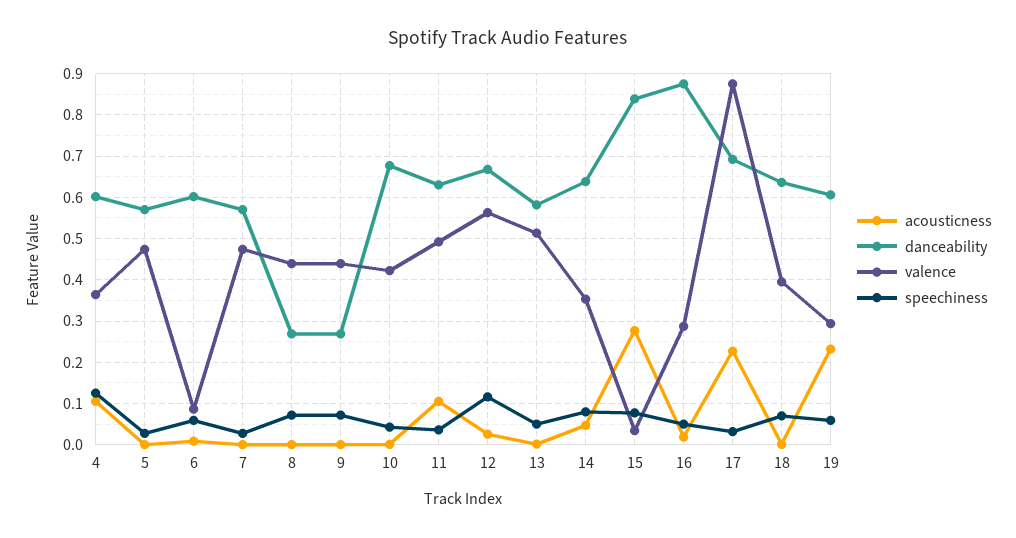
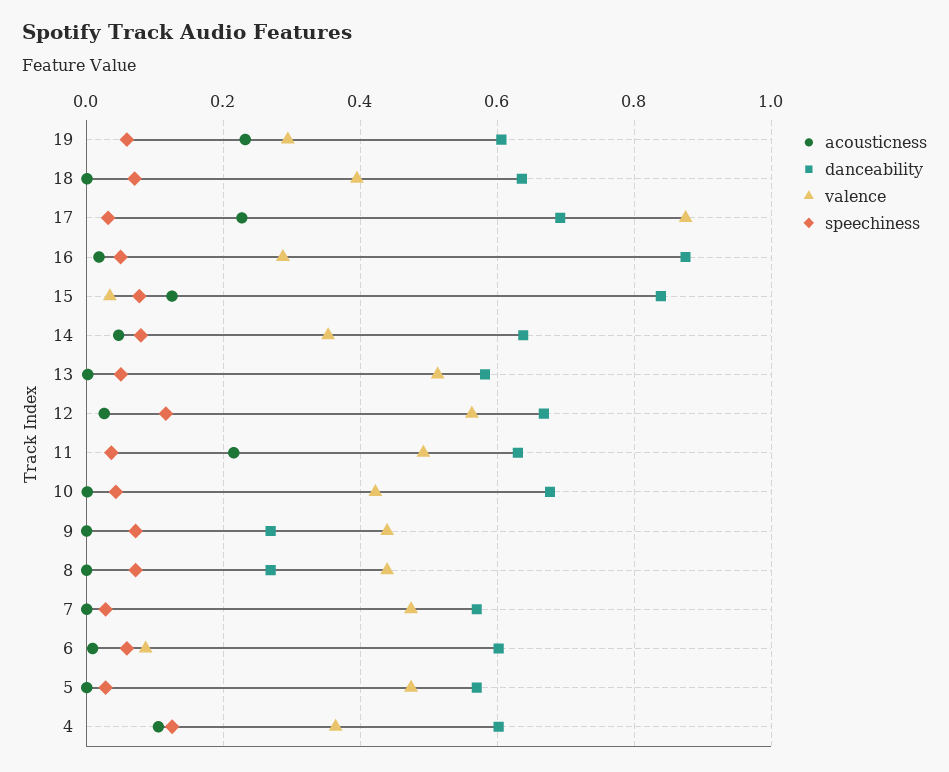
  {
    "acousticness": {
      "4": 0.1,
      "5": 0,
      "6": 0,
      "7": 0,
      "8": 0,
      "9": 0,
      "10": 0,
-     "11": 0.1,
+     "11": 0.22,
      "12": 0.02,
      "13": 0,
      "14": 0.04,
-     "15": 0.28,
+     "15": 0.12,
      "16": 0.02,
      "17": 0.22,
      "18": 0,
      "19": 0.24
    },
    "danceability": {
      "4": 0.6,
      "5": 0.58,
      "6": 0.6,
      "7": 0.58,
      "8": 0.26,
      "9": 0.26,
      "10": 0.68,
      "11": 0.64,
      "12": 0.66,
      "13": 0.58,
      "14": 0.64,
      "15": 0.84,
      "16": 0.88,
      "17": 0.7,
      "18": 0.64,
      "19": 0.6
    },
    "valence": {
      "4": 0.36,
      "5": 0.48,
      "6": 0.08,
      "7": 0.48,
      "8": 0.44,
      "9": 0.44,
      "10": 0.42,
      "11": 0.5,
      "12": 0.56,
      "13": 0.52,
      "14": 0.36,
      "15": 0.04,
      "16": 0.28,
      "17": 0.88,
      "18": 0.4,
      "19": 0.3
    },
    "speechiness": {
      "4": 0.12,
      "5": 0.02,
      "6": 0.06,
      "7": 0.02,
      "8": 0.08,
      "9": 0.08,
      "10": 0.04,
      "11": 0.04,
      "12": 0.12,
      "13": 0.06,
      "14": 0.08,
      "15": 0.08,
      "16": 0.04,
      "17": 0.04,
      "18": 0.08,
      "19": 0.06
    }
  }

